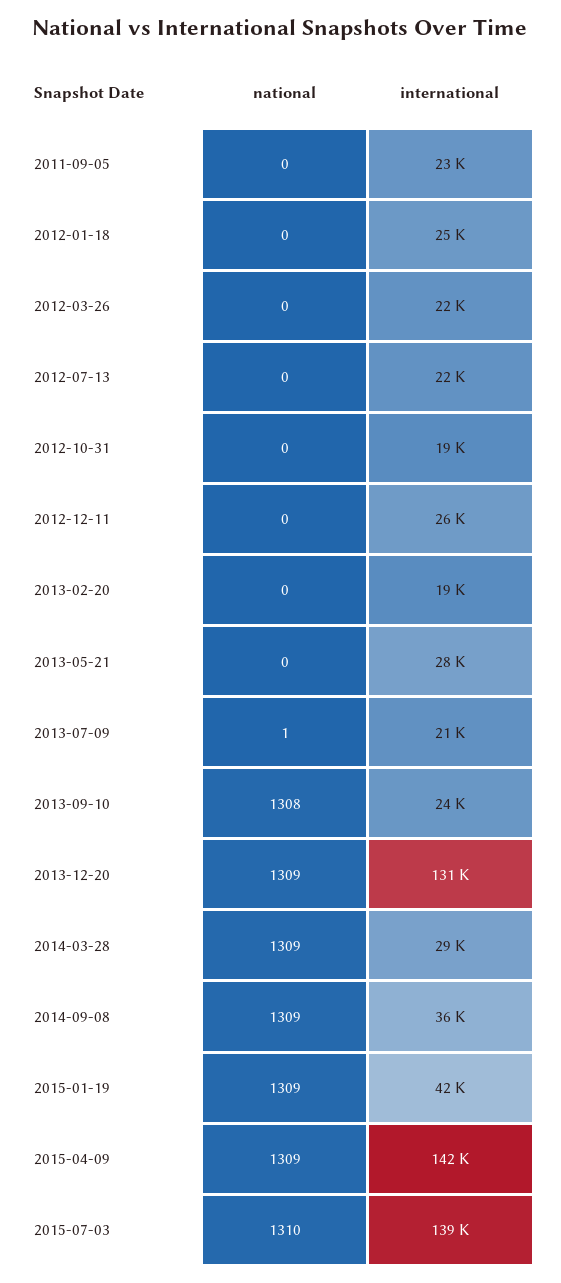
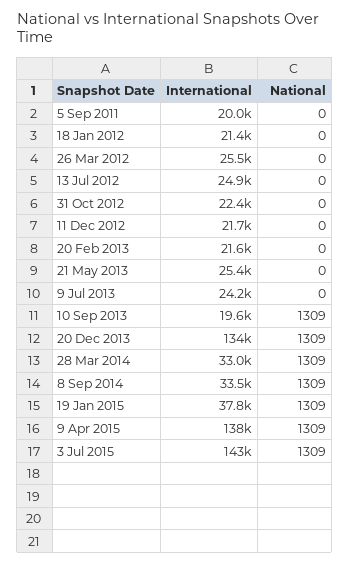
  {
    "national": {
      "2011-09-05": 0,
      "2012-01-18": 0,
      "2012-03-26": 0,
      "2012-07-13": 0,
      "2012-10-31": 0,
      "2012-12-11": 0,
      "2013-02-20": 0,
      "2013-05-21": 0,
-     "2013-07-09": 1,
+     "2013-07-09": 0,
-     "2013-09-10": 1308,
+     "2013-09-10": 1309,
      "2013-12-20": 1309,
      "2014-03-28": 1309,
      "2014-09-08": 1309,
      "2015-01-19": 1309,
      "2015-04-09": 1309,
-     "2015-07-03": 1310
+     "2015-07-03": 1309
    },
    "international": {
-     "2011-09-05": 23000,
+     "2011-09-05": 20000,
-     "2012-01-18": 25000,
+     "2012-01-18": 21400,
-     "2012-03-26": 22000,
+     "2012-03-26": 25500,
-     "2012-07-13": 22000,
+     "2012-07-13": 24900,
-     "2012-10-31": 19000,
+     "2012-10-31": 22400,
-     "2012-12-11": 26000,
+     "2012-12-11": 21700,
-     "2013-02-20": 19000,
+     "2013-02-20": 21600,
-     "2013-05-21": 28000,
+     "2013-05-21": 25400,
-     "2013-07-09": 21000,
+     "2013-07-09": 24200,
-     "2013-09-10": 24000,
+     "2013-09-10": 19600,
-     "2013-12-20": 131000,
+     "2013-12-20": 134000,
-     "2014-03-28": 29000,
+     "2014-03-28": 33000,
-     "2014-09-08": 36000,
+     "2014-09-08": 33500,
-     "2015-01-19": 42000,
+     "2015-01-19": 37800,
-     "2015-04-09": 142000,
+     "2015-04-09": 138000,
-     "2015-07-03": 139000
+     "2015-07-03": 143000
    }
  }

